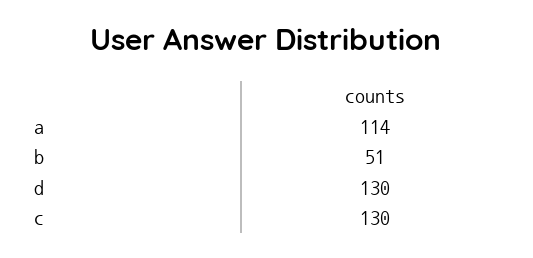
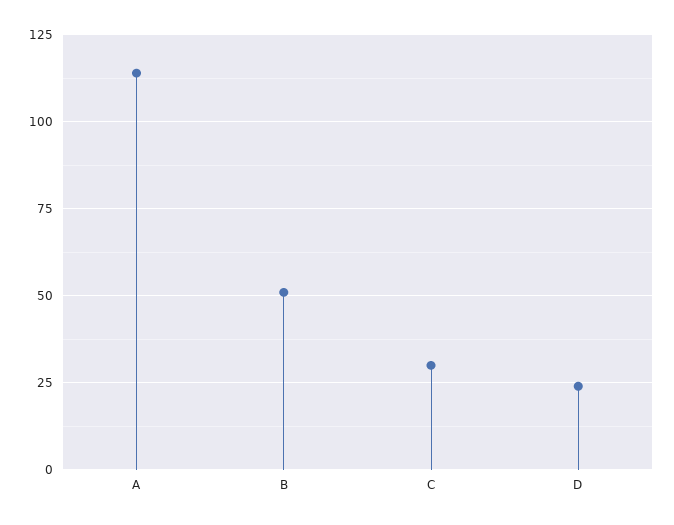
  {
    "a": 114,
    "b": 51,
-   "d": 130,
+   "d": 25,
-   "c": 130
+   "c": 30
  }

